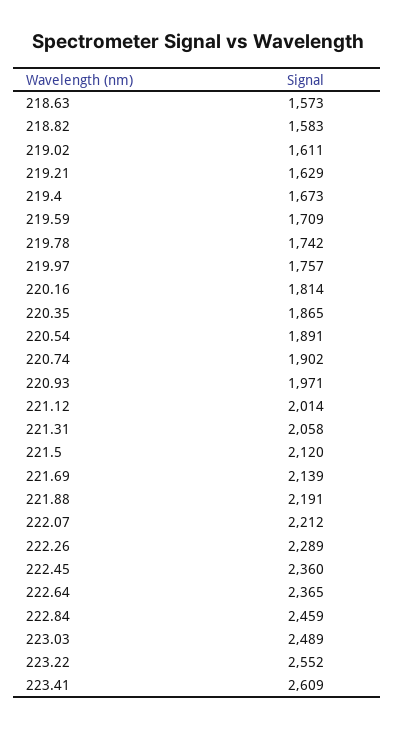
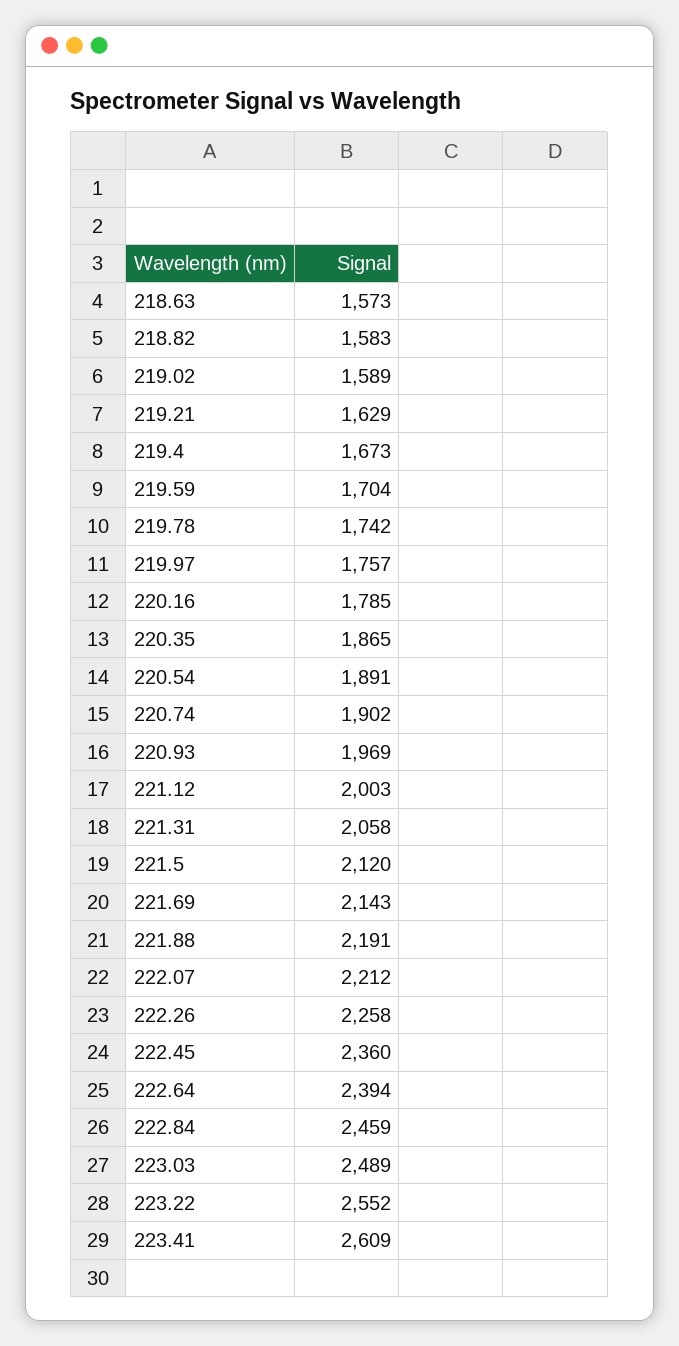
  {
    "218.63": 1573,
    "218.82": 1583,
-   "219.02": 1611,
+   "219.02": 1589,
    "219.21": 1629,
    "219.4": 1673,
-   "219.59": 1709,
+   "219.59": 1704,
    "219.78": 1742,
    "219.97": 1757,
-   "220.16": 1814,
+   "220.16": 1785,
    "220.35": 1865,
    "220.54": 1891,
    "220.74": 1902,
-   "220.93": 1971,
+   "220.93": 1969,
-   "221.12": 2014,
+   "221.12": 2003,
    "221.31": 2058,
    "221.5": 2120,
-   "221.69": 2139,
+   "221.69": 2143,
    "221.88": 2191,
    "222.07": 2212,
-   "222.26": 2289,
+   "222.26": 2258,
    "222.45": 2360,
-   "222.64": 2365,
+   "222.64": 2394,
    "222.84": 2459,
    "223.03": 2489,
    "223.22": 2552,
    "223.41": 2609
  }

